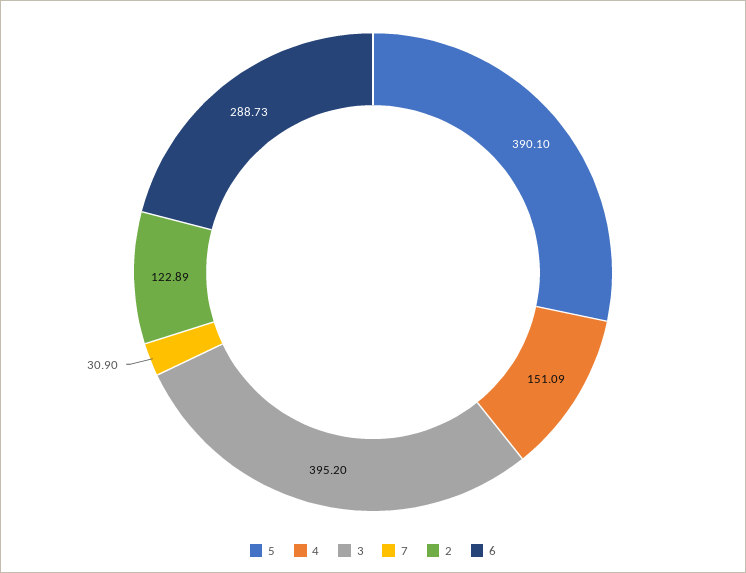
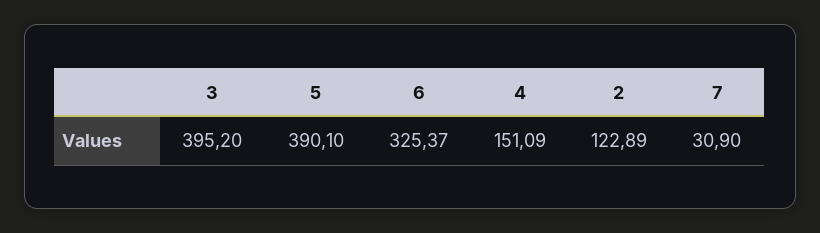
  {
    "5": 390.1,
    "4": 151.09,
    "3": 395.2,
    "7": 30.9,
    "2": 122.89,
-   "6": 288.73
+   "6": 325.37
  }

